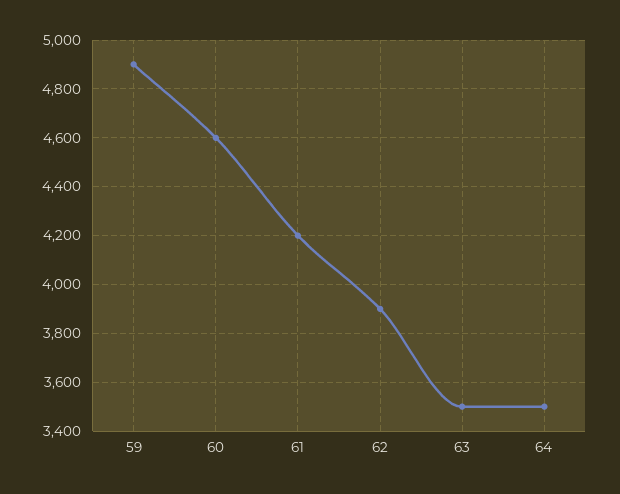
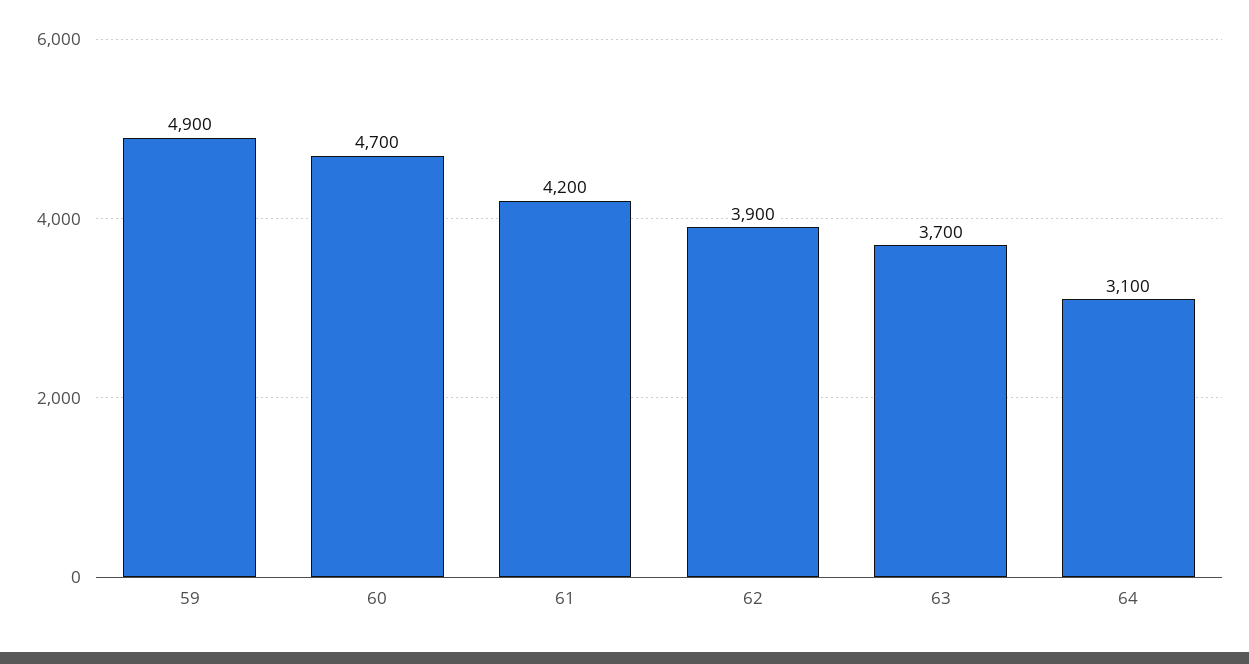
  {
    "59": 4900,
-   "60": 4600,
+   "60": 4700,
    "61": 4200,
    "62": 3900,
-   "63": 3500,
+   "63": 3700,
-   "64": 3500
+   "64": 3100
  }

